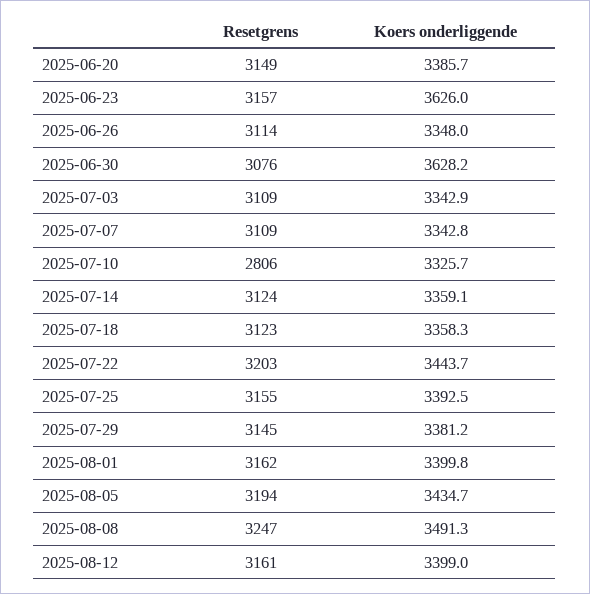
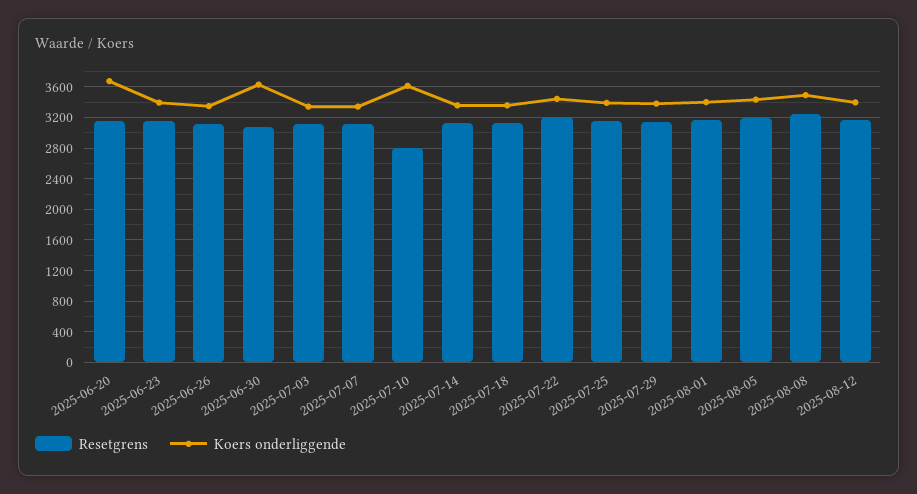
  {
    "Resetgrens": {
      "2025-06-20": 3149,
      "2025-06-23": 3157,
      "2025-06-26": 3114,
      "2025-06-30": 3076,
      "2025-07-03": 3109,
      "2025-07-07": 3109,
      "2025-07-10": 2806,
      "2025-07-14": 3124,
      "2025-07-18": 3123,
      "2025-07-22": 3203,
      "2025-07-25": 3155,
      "2025-07-29": 3145,
      "2025-08-01": 3162,
      "2025-08-05": 3194,
      "2025-08-08": 3247,
      "2025-08-12": 3161
    },
    "Koers onderliggende": {
-     "2025-06-20": 3385.7,
+     "2025-06-20": 3700,
-     "2025-06-23": 3626,
+     "2025-06-23": 3400,
      "2025-06-26": 3348,
      "2025-06-30": 3628.2,
      "2025-07-03": 3342.9,
      "2025-07-07": 3342.8,
-     "2025-07-10": 3325.7,
+     "2025-07-10": 3600,
      "2025-07-14": 3359.1,
      "2025-07-18": 3358.3,
      "2025-07-22": 3443.7,
      "2025-07-25": 3392.5,
      "2025-07-29": 3381.2,
      "2025-08-01": 3399.8,
      "2025-08-05": 3434.7,
      "2025-08-08": 3491.3,
      "2025-08-12": 3399
    }
  }

